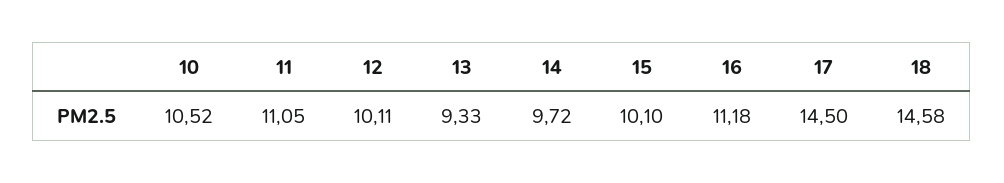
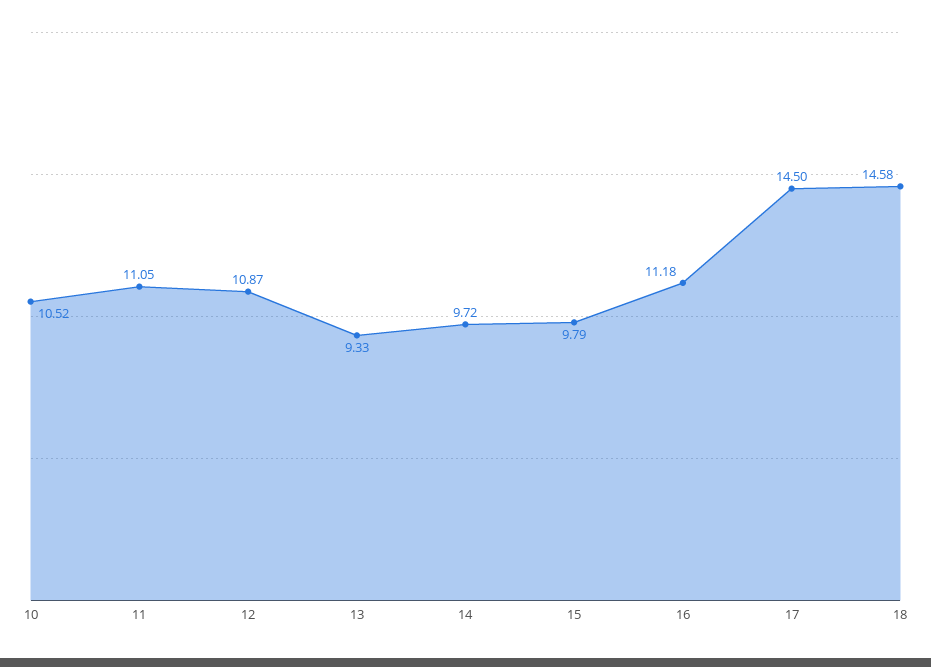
  {
    "10": 10.52,
    "11": 11.05,
-   "12": 10.11,
+   "12": 10.87,
    "13": 9.33,
    "14": 9.72,
-   "15": 10.1,
+   "15": 9.79,
    "16": 11.18,
    "17": 14.5,
    "18": 14.58
  }

